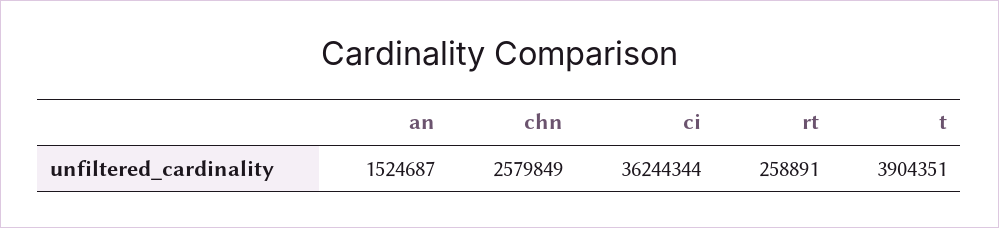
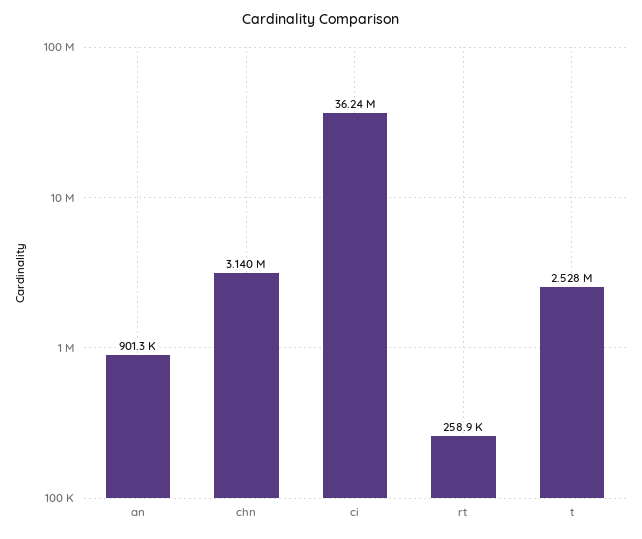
  {
-   "an": 1524687,
+   "an": 901300,
-   "chn": 2579849,
+   "chn": 3140000,
    "ci": 36244344,
    "rt": 258891,
-   "t": 3904351
+   "t": 2528000
  }

